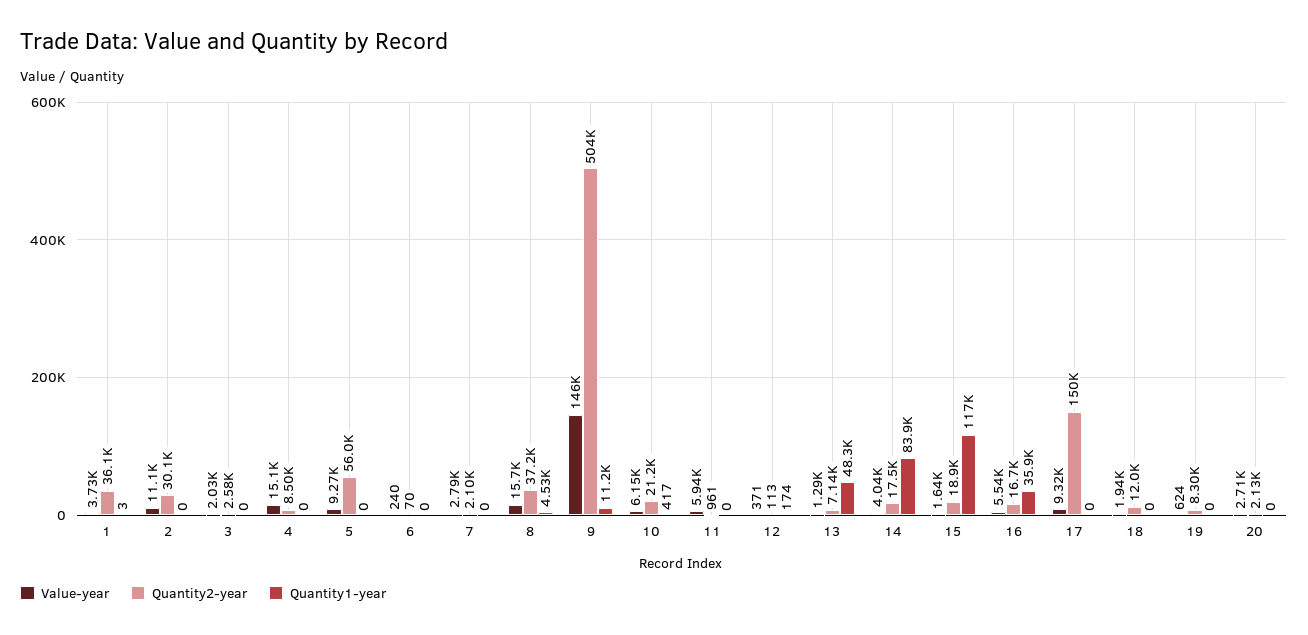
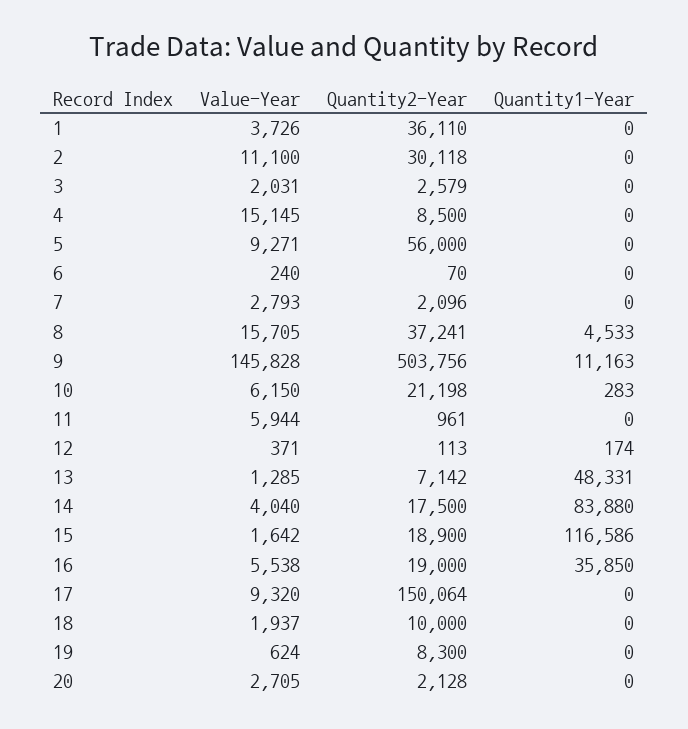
  {
    "Value-year": {
      "1": 3726,
      "2": 11100,
      "3": 2031,
      "4": 15145,
      "5": 9271,
      "6": 240,
      "7": 2793,
      "8": 15705,
      "9": 145828,
      "10": 6150,
      "11": 5944,
      "12": 371,
      "13": 1285,
      "14": 4040,
      "15": 1642,
      "16": 5538,
      "17": 9320,
      "18": 1937,
      "19": 624,
      "20": 2705
    },
    "Quantity2-year": {
      "1": 36110,
      "2": 30118,
      "3": 2579,
      "4": 8500,
      "5": 56000,
      "6": 70,
      "7": 2096,
      "8": 37241,
      "9": 503756,
      "10": 21198,
      "11": 961,
      "12": 113,
      "13": 7142,
      "14": 17500,
      "15": 18900,
-     "16": 16700,
+     "16": 19000,
      "17": 150064,
-     "18": 12000,
+     "18": 10000,
      "19": 8300,
      "20": 2128
    },
    "Quantity1-year": {
-     "1": 3,
+     "1": 0,
      "2": 0,
      "3": 0,
      "4": 0,
      "5": 0,
      "6": 0,
      "7": 0,
      "8": 4533,
      "9": 11163,
-     "10": 417,
+     "10": 283,
      "11": 0,
      "12": 174,
      "13": 48331,
      "14": 83880,
      "15": 116586,
      "16": 35850,
      "17": 0,
      "18": 0,
      "19": 0,
      "20": 0
    }
  }

